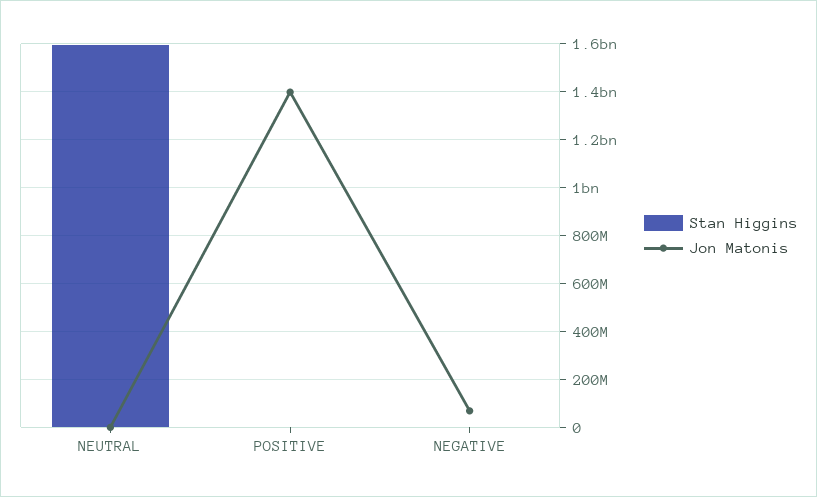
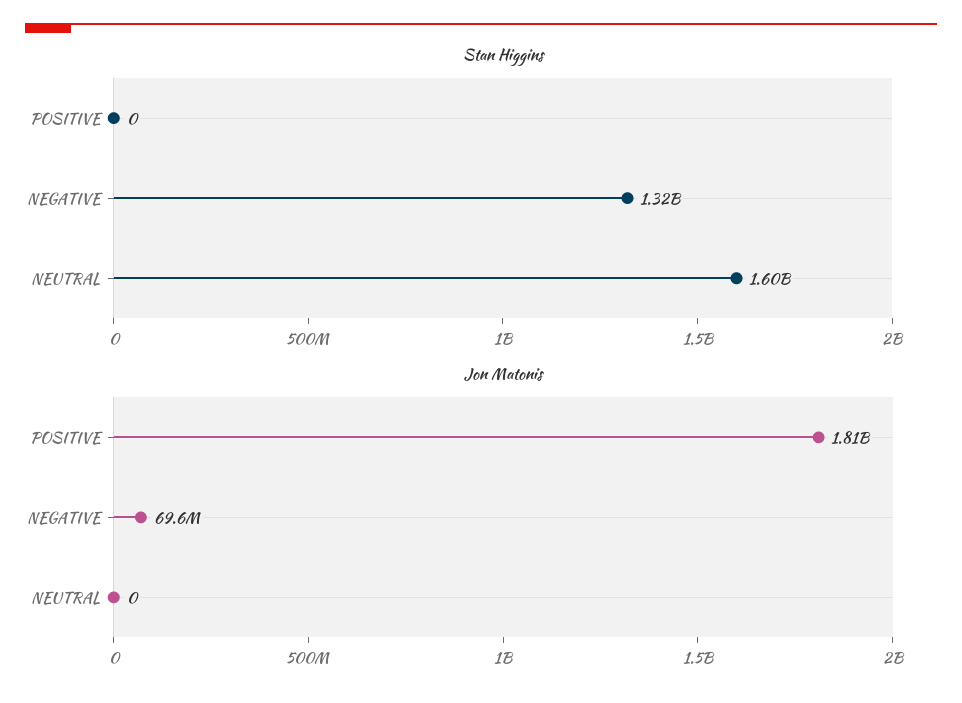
  {
    "Stan Higgins": {
      "NEUTRAL": 1600000000,
      "POSITIVE": 0,
-     "NEGATIVE": 0
+     "NEGATIVE": 1320000000
    },
    "Jon Matonis": {
      "NEUTRAL": 0,
-     "POSITIVE": 1400000000,
+     "POSITIVE": 1810000000,
      "NEGATIVE": 69600000
    }
  }

